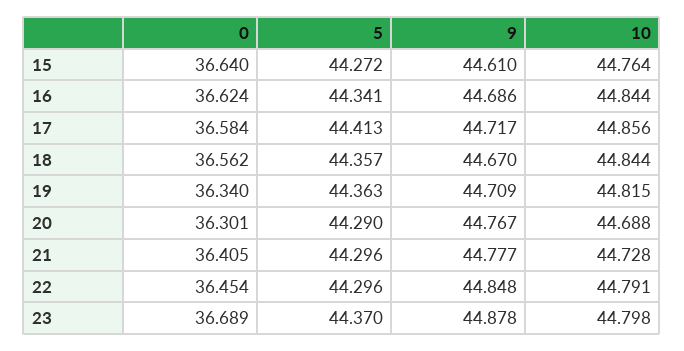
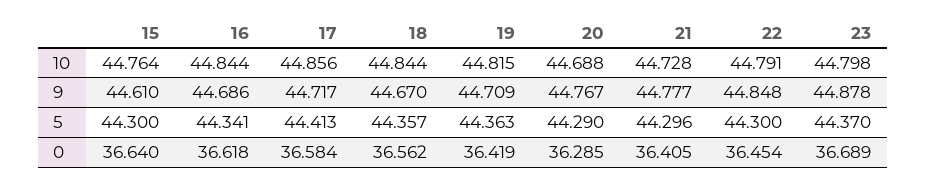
  {
    "0": {
      "15": 36.64,
-     "16": 36.624,
+     "16": 36.618,
      "17": 36.584,
      "18": 36.562,
-     "19": 36.34,
+     "19": 36.419,
-     "20": 36.301,
+     "20": 36.285,
      "21": 36.405,
      "22": 36.454,
      "23": 36.689
    },
    "5": {
-     "15": 44.272,
+     "15": 44.3,
      "16": 44.341,
      "17": 44.413,
      "18": 44.357,
      "19": 44.363,
      "20": 44.29,
      "21": 44.296,
-     "22": 44.296,
+     "22": 44.3,
      "23": 44.37
    },
    "9": {
      "15": 44.61,
      "16": 44.686,
      "17": 44.717,
      "18": 44.67,
      "19": 44.709,
      "20": 44.767,
      "21": 44.777,
      "22": 44.848,
      "23": 44.878
    },
    "10": {
      "15": 44.764,
      "16": 44.844,
      "17": 44.856,
      "18": 44.844,
      "19": 44.815,
      "20": 44.688,
      "21": 44.728,
      "22": 44.791,
      "23": 44.798
    }
  }

